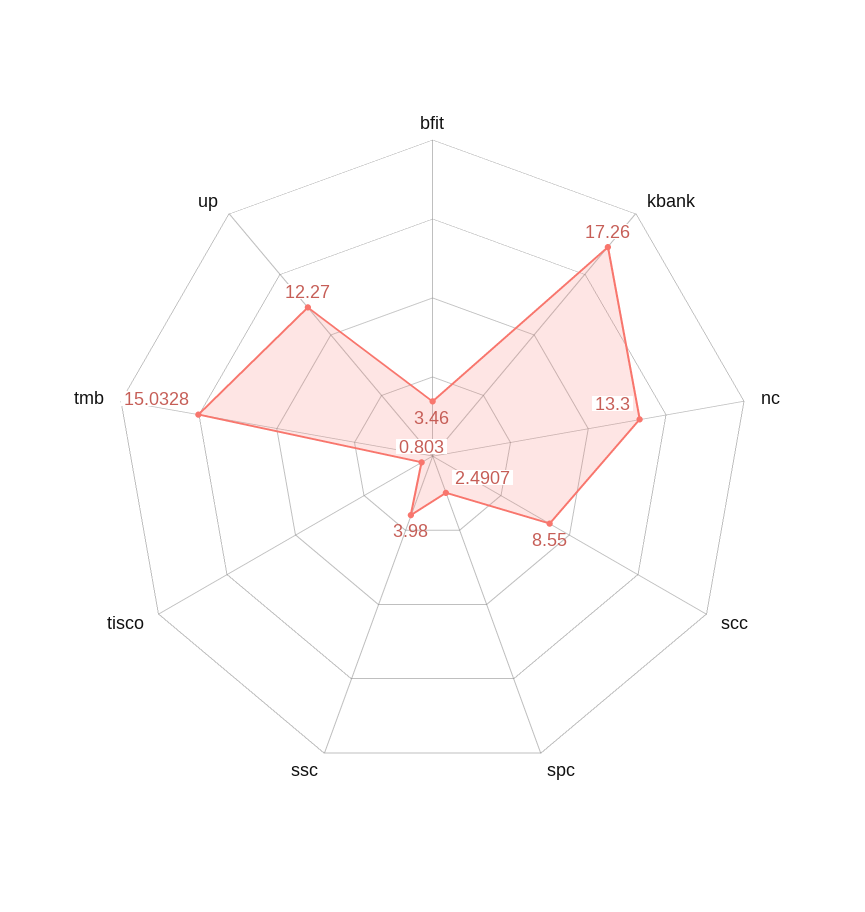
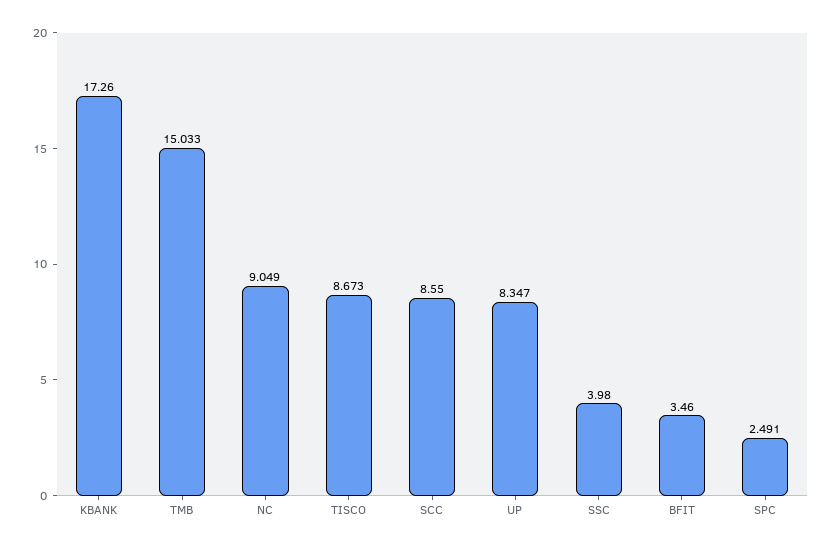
  {
    "bfit": 3.46,
    "kbank": 17.26,
-   "nc": 13.3,
+   "nc": 9.049,
    "scc": 8.55,
    "spc": 2.4907,
    "ssc": 3.98,
-   "tisco": 0.803,
+   "tisco": 8.673,
    "tmb": 15.0328,
-   "up": 12.27
+   "up": 8.347
  }

